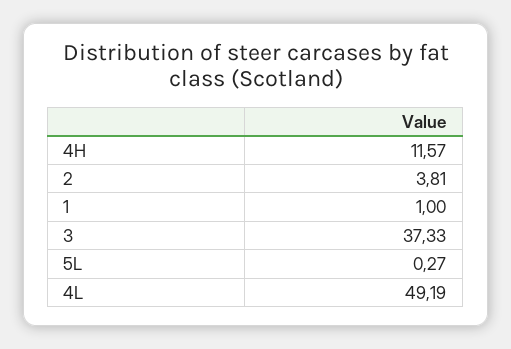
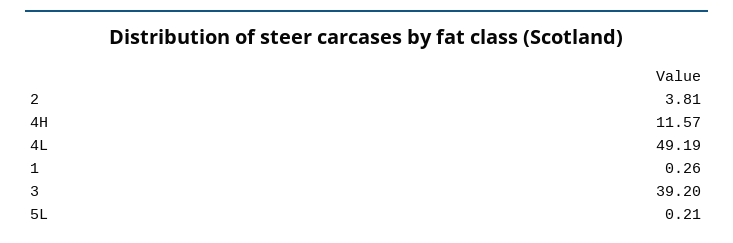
  {
    "4H": 11.57,
    "2": 3.81,
-   "1": 1,
+   "1": 0.26,
-   "3": 37.33,
+   "3": 39.2,
-   "5L": 0.27,
+   "5L": 0.21,
    "4L": 49.19
  }

